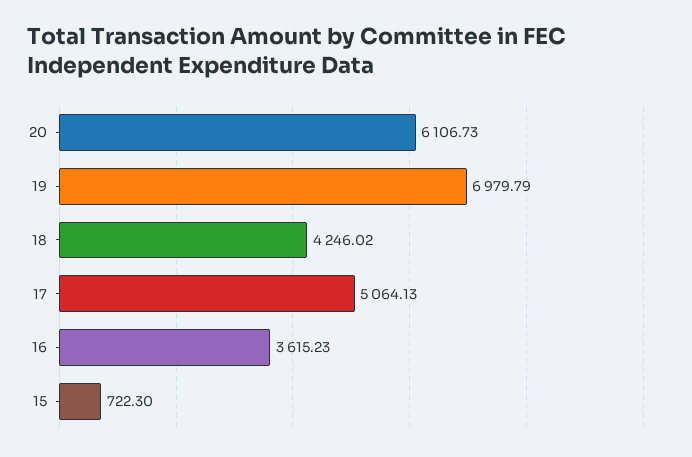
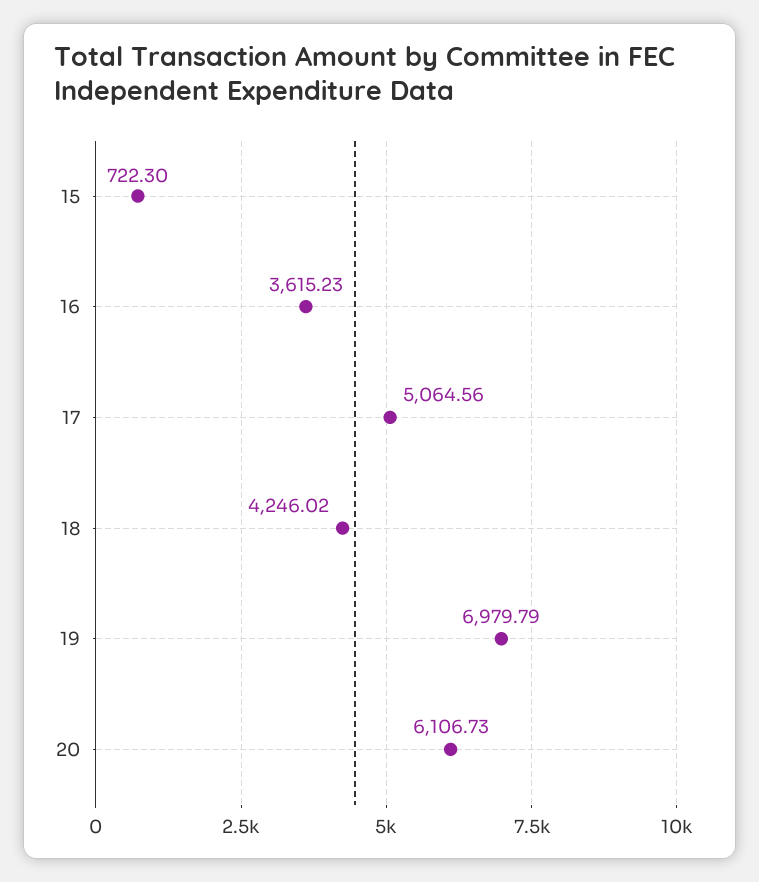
  {
    "20": 6106.73,
    "19": 6979.79,
    "18": 4246.02,
-   "17": 5064.13,
+   "17": 5064.56,
    "16": 3615.23,
    "15": 722.3
  }

